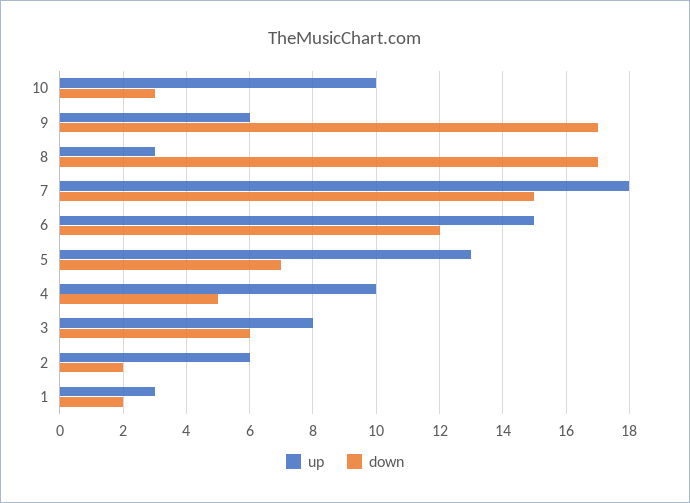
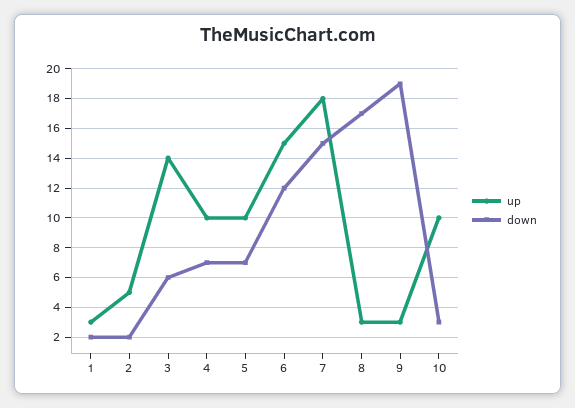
  {
    "up": {
      "10": 10,
-     "9": 6,
+     "9": 3,
      "8": 3,
      "7": 18,
      "6": 15,
-     "5": 13,
+     "5": 10,
      "4": 10,
-     "3": 8,
+     "3": 14,
-     "2": 6,
+     "2": 5,
      "1": 3
    },
    "down": {
      "10": 3,
-     "9": 17,
+     "9": 19,
      "8": 17,
      "7": 15,
      "6": 12,
      "5": 7,
-     "4": 5,
+     "4": 7,
      "3": 6,
      "2": 2,
      "1": 2
    }
  }

